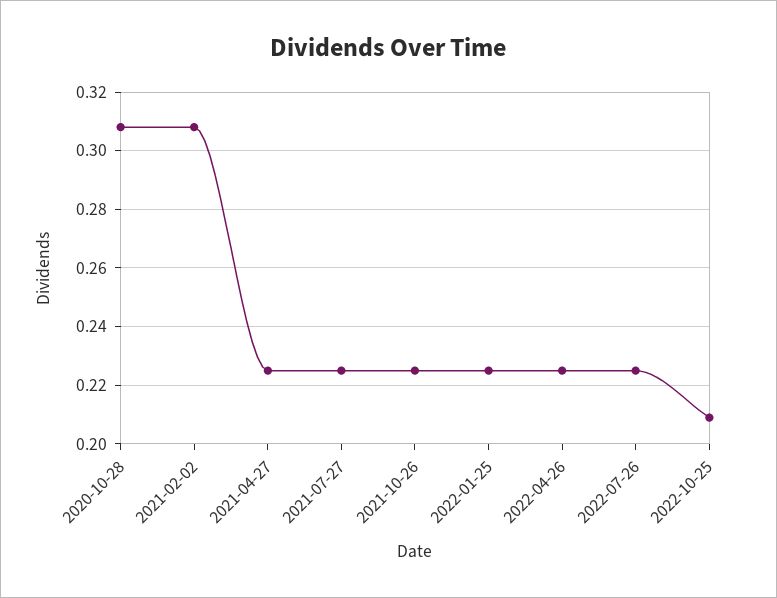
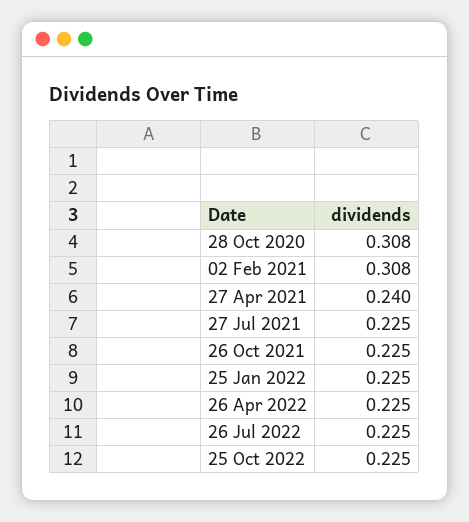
  {
    "2020-10-28": 0.308,
    "2021-02-02": 0.308,
-   "2021-04-27": 0.225,
+   "2021-04-27": 0.24,
    "2021-07-27": 0.225,
    "2021-10-26": 0.225,
    "2022-01-25": 0.225,
    "2022-04-26": 0.225,
    "2022-07-26": 0.225,
-   "2022-10-25": 0.21
+   "2022-10-25": 0.225
  }

